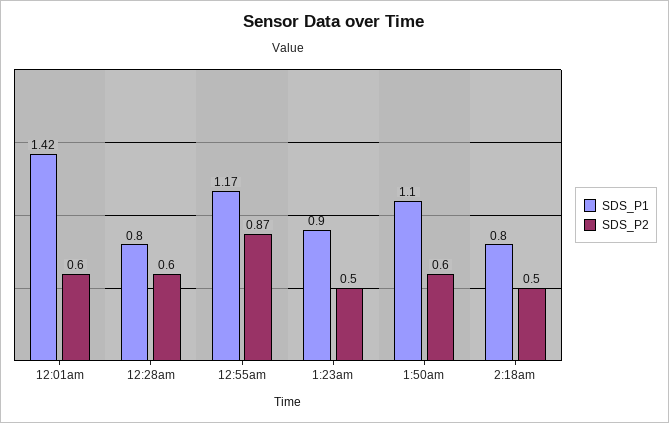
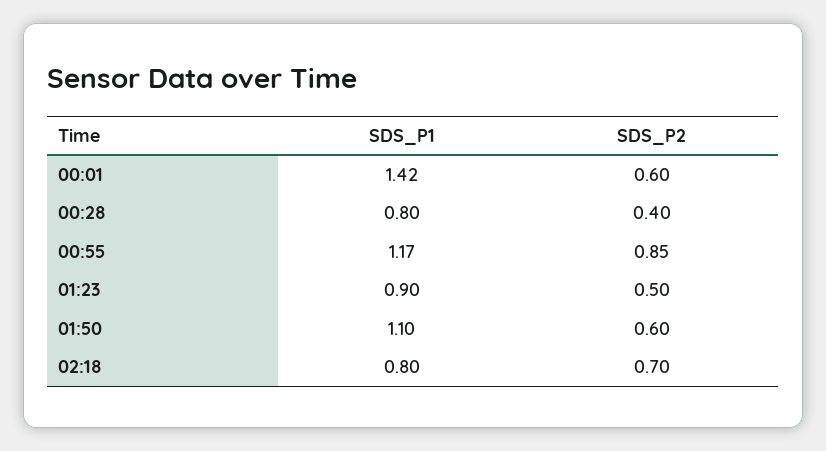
  {
    "SDS_P1": {
      "12:01am": 1.42,
      "12:28am": 0.8,
      "12:55am": 1.17,
      "1:23am": 0.9,
      "1:50am": 1.1,
      "2:18am": 0.8
    },
    "SDS_P2": {
      "12:01am": 0.6,
-     "12:28am": 0.6,
+     "12:28am": 0.4,
-     "12:55am": 0.87,
+     "12:55am": 0.85,
      "1:23am": 0.5,
      "1:50am": 0.6,
-     "2:18am": 0.5
+     "2:18am": 0.7
    }
  }

